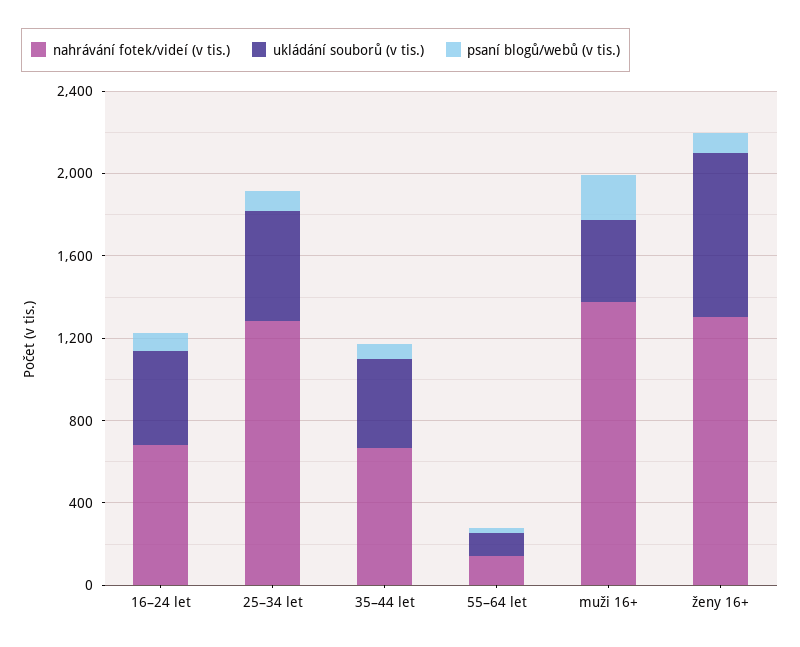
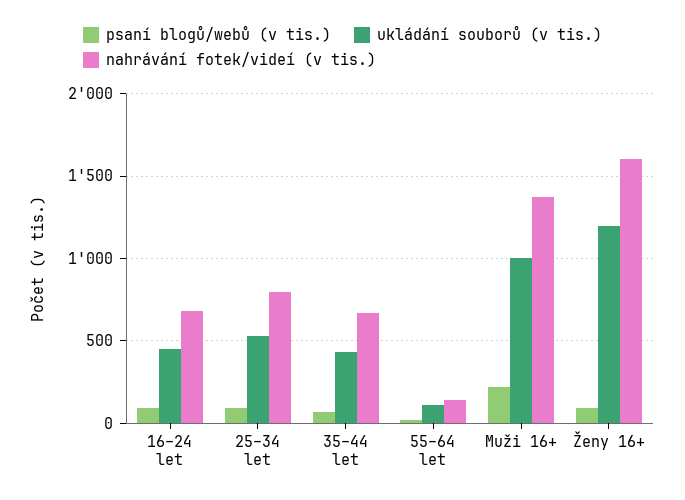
  {
    "nahrávání fotek/videí (v tis.)": {
      "16–24 let": 700,
-     "25–34 let": 1300,
+     "25–34 let": 800,
      "35–44 let": 650,
      "55–64 let": 150,
      "muži 16+": 1400,
-     "ženy 16+": 1300
+     "ženy 16+": 1600
    },
    "ukládání souborů (v tis.)": {
      "16–24 let": 450,
      "25–34 let": 550,
      "35–44 let": 450,
      "55–64 let": 100,
-     "muži 16+": 400,
+     "muži 16+": 1000,
-     "ženy 16+": 800
+     "ženy 16+": 1200
    },
    "psaní blogů/webů (v tis.)": {
      "16–24 let": 100,
      "25–34 let": 100,
      "35–44 let": 50,
      "55–64 let": 0,
      "muži 16+": 200,
      "ženy 16+": 100
    }
  }

